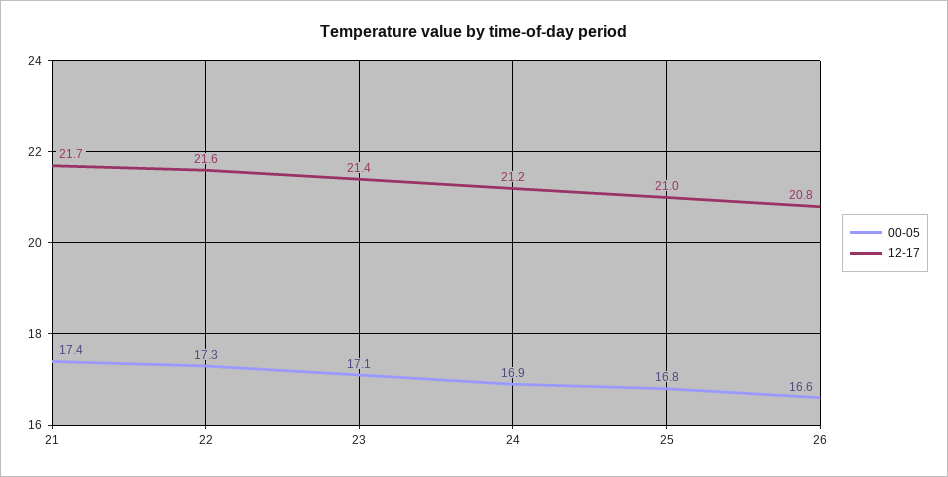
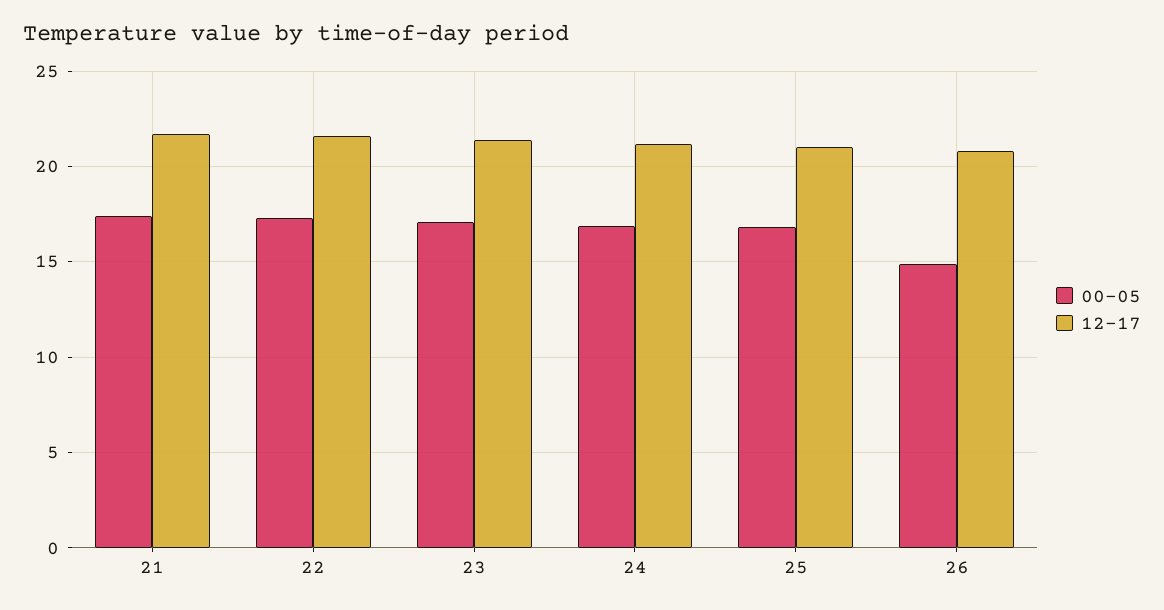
  {
    "00-05": {
      "21": 17.4,
      "22": 17.3,
      "23": 17.1,
      "24": 16.9,
      "25": 16.8,
-     "26": 16.6
+     "26": 15
    },
    "12-17": {
      "21": 21.7,
      "22": 21.6,
      "23": 21.4,
      "24": 21.2,
      "25": 21,
      "26": 20.8
    }
  }

